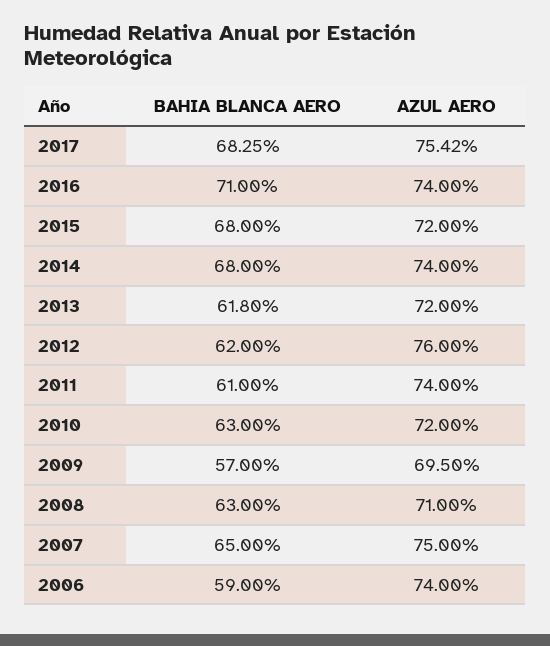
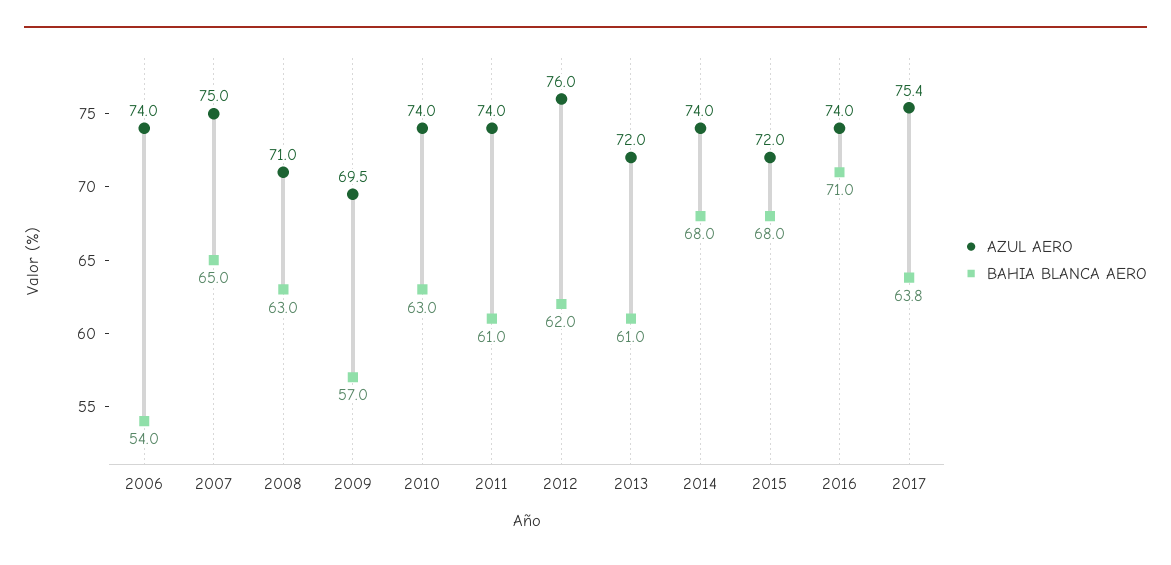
  {
    "BAHIA BLANCA AERO": {
-     "2017": 68.25,
+     "2017": 63.8,
      "2016": 71,
      "2015": 68,
      "2014": 68,
-     "2013": 61.8,
+     "2013": 61,
      "2012": 62,
      "2011": 61,
      "2010": 63,
      "2009": 57,
      "2008": 63,
      "2007": 65,
-     "2006": 59
+     "2006": 54
    },
    "AZUL AERO": {
      "2017": 75.42,
      "2016": 74,
      "2015": 72,
      "2014": 74,
      "2013": 72,
      "2012": 76,
      "2011": 74,
-     "2010": 72,
+     "2010": 74,
      "2009": 69.5,
      "2008": 71,
      "2007": 75,
      "2006": 74
    }
  }

